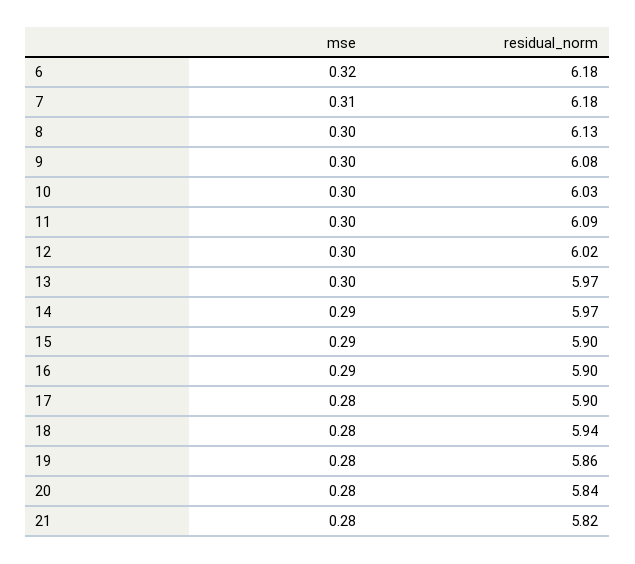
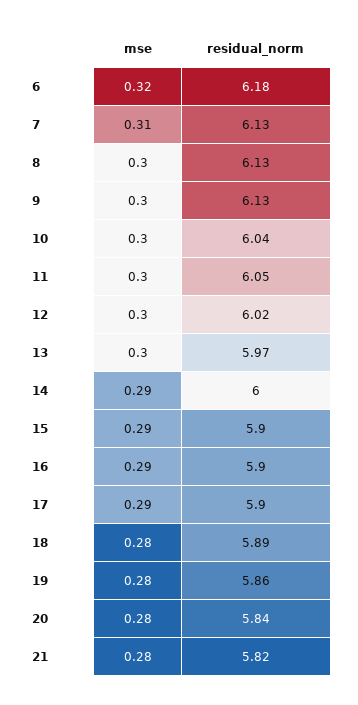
  {
    "mse": {
      "6": 0.32,
      "7": 0.31,
      "8": 0.3,
      "9": 0.3,
      "10": 0.3,
      "11": 0.3,
      "12": 0.3,
      "13": 0.3,
      "14": 0.29,
      "15": 0.29,
      "16": 0.29,
-     "17": 0.28,
+     "17": 0.29,
      "18": 0.28,
      "19": 0.28,
      "20": 0.28,
      "21": 0.28
    },
    "residual_norm": {
      "6": 6.18,
-     "7": 6.18,
+     "7": 6.13,
      "8": 6.13,
-     "9": 6.08,
+     "9": 6.13,
-     "10": 6.03,
+     "10": 6.04,
-     "11": 6.09,
+     "11": 6.05,
      "12": 6.02,
      "13": 5.97,
-     "14": 5.97,
+     "14": 6,
      "15": 5.9,
      "16": 5.9,
      "17": 5.9,
-     "18": 5.94,
+     "18": 5.89,
      "19": 5.86,
      "20": 5.84,
      "21": 5.82
    }
  }

